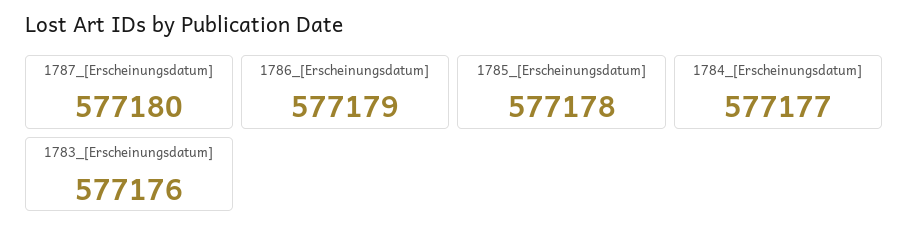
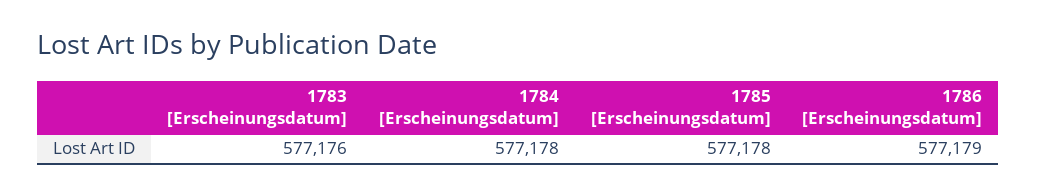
  {
-   "1787_[Erscheinungsdatum]": 577180,
    "1786_[Erscheinungsdatum]": 577179,
    "1785_[Erscheinungsdatum]": 577178,
-   "1784_[Erscheinungsdatum]": 577177,
+   "1784_[Erscheinungsdatum]": 577178,
    "1783_[Erscheinungsdatum]": 577176
  }

